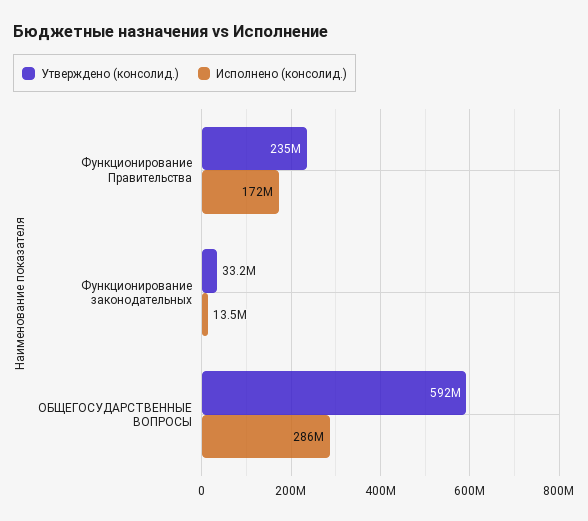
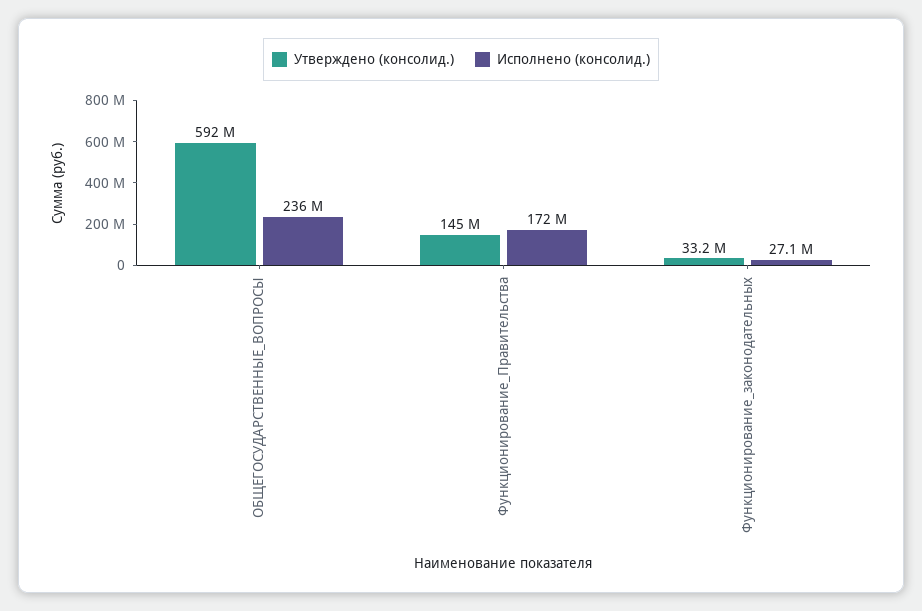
  {
    "Утверждено (консолид.)": {
-     "Функционирование Правительства": 235000000,
+     "Функционирование Правительства": 145000000,
      "Функционирование законодательных": 33200000,
      "ОБЩЕГОСУДАРСТВЕННЫЕ ВОПРОСЫ": 592000000
    },
    "Исполнено (консолид.)": {
      "Функционирование Правительства": 172000000,
-     "Функционирование законодательных": 13500000,
+     "Функционирование законодательных": 27100000,
-     "ОБЩЕГОСУДАРСТВЕННЫЕ ВОПРОСЫ": 286000000
+     "ОБЩЕГОСУДАРСТВЕННЫЕ ВОПРОСЫ": 236000000
    }
  }

